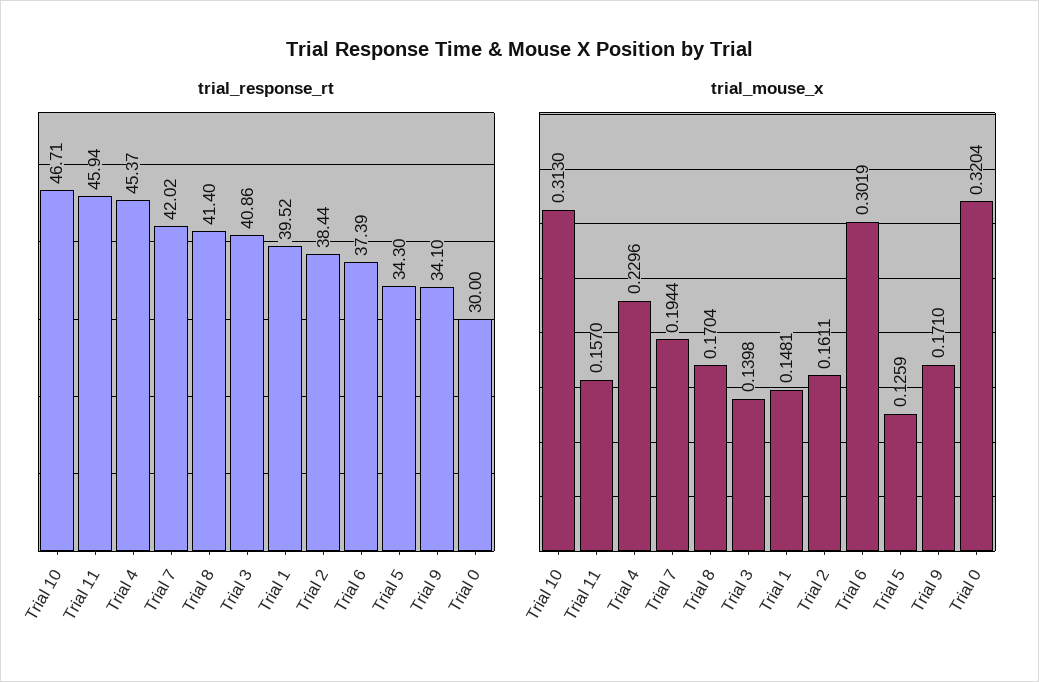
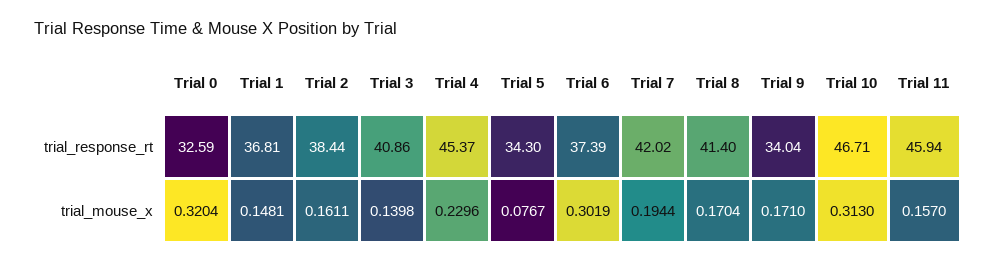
  {
    "trial_response_rt": {
      "Trial 10": 46.71,
      "Trial 11": 45.94,
      "Trial 4": 45.37,
      "Trial 7": 42.02,
      "Trial 8": 41.4,
      "Trial 3": 40.86,
-     "Trial 1": 39.52,
+     "Trial 1": 36.81,
      "Trial 2": 38.44,
      "Trial 6": 37.39,
      "Trial 5": 34.3,
-     "Trial 9": 34.1,
+     "Trial 9": 34.04,
-     "Trial 0": 30
+     "Trial 0": 32.59
    },
    "trial_mouse_x": {
      "Trial 10": 0.313,
      "Trial 11": 0.157,
      "Trial 4": 0.2296,
      "Trial 7": 0.1944,
      "Trial 8": 0.1704,
      "Trial 3": 0.1398,
      "Trial 1": 0.1481,
      "Trial 2": 0.1611,
      "Trial 6": 0.3019,
-     "Trial 5": 0.1259,
+     "Trial 5": 0.0767,
      "Trial 9": 0.171,
      "Trial 0": 0.3204
    }
  }

